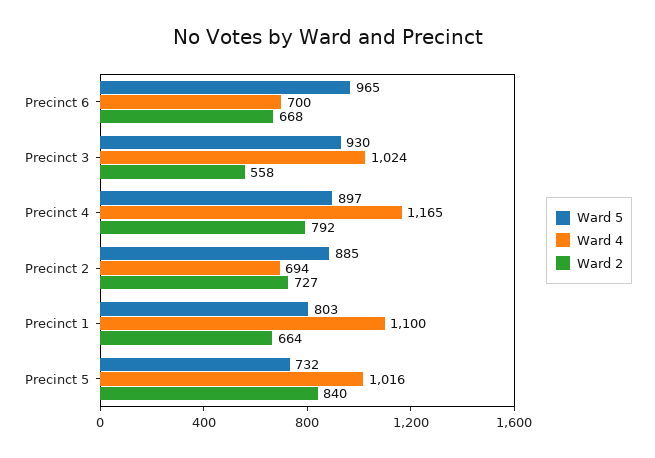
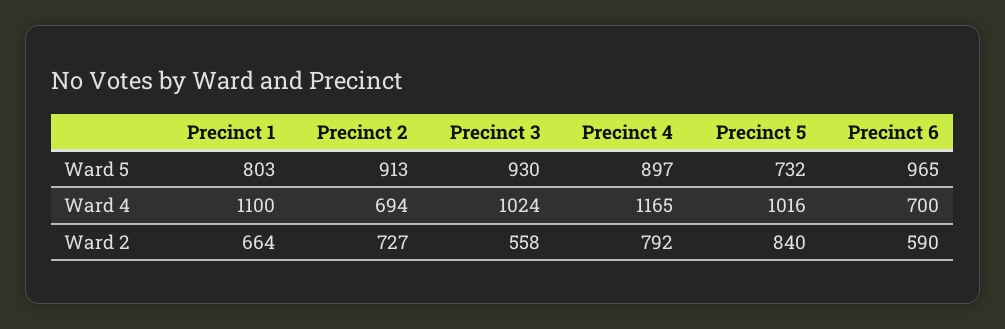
  {
    "Ward 5": {
      "Precinct 6": 965,
      "Precinct 3": 930,
      "Precinct 4": 897,
-     "Precinct 2": 885,
+     "Precinct 2": 913,
      "Precinct 1": 803,
      "Precinct 5": 732
    },
    "Ward 4": {
      "Precinct 6": 700,
      "Precinct 3": 1024,
      "Precinct 4": 1165,
      "Precinct 2": 694,
      "Precinct 1": 1100,
      "Precinct 5": 1016
    },
    "Ward 2": {
-     "Precinct 6": 668,
+     "Precinct 6": 590,
      "Precinct 3": 558,
      "Precinct 4": 792,
      "Precinct 2": 727,
      "Precinct 1": 664,
      "Precinct 5": 840
    }
  }

